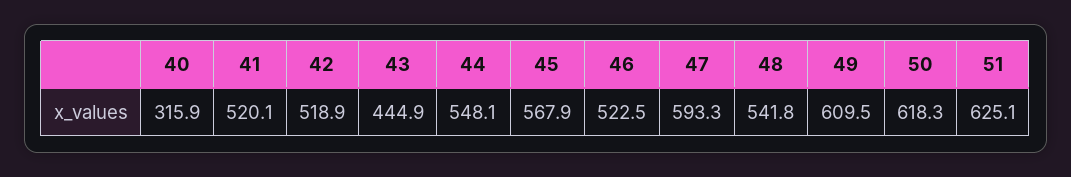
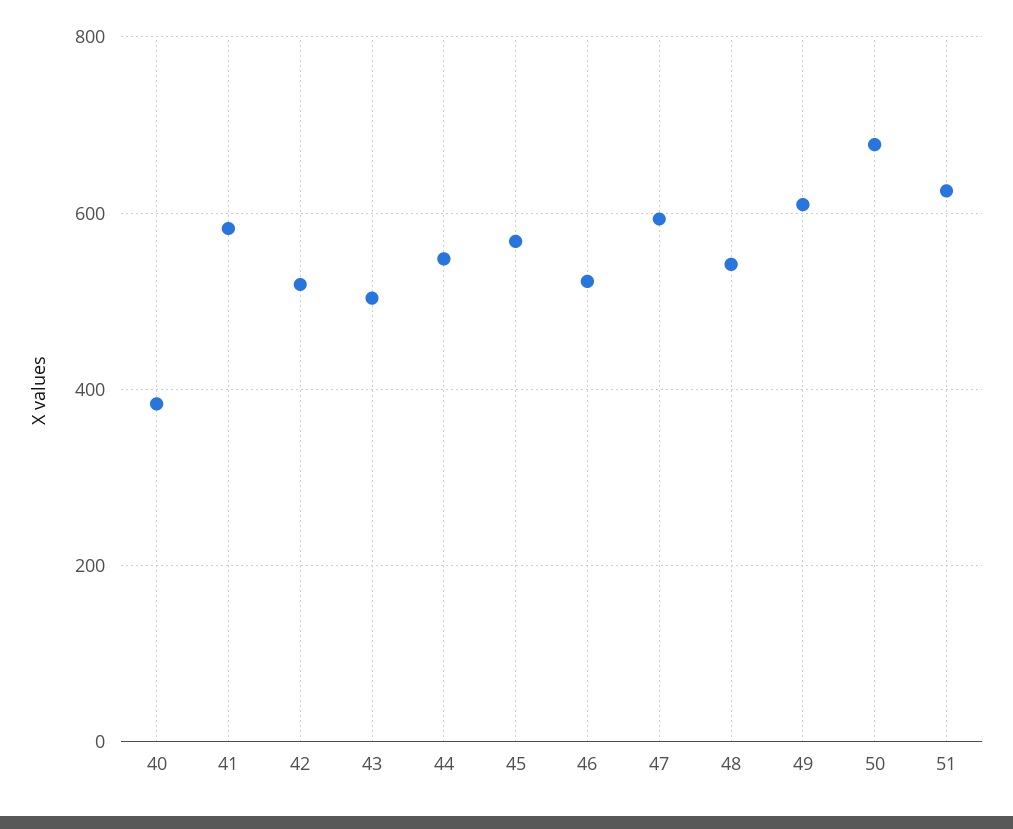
  {
-   "40": 315.9,
+   "40": 380,
-   "41": 520.1,
+   "41": 580,
    "42": 518.9,
-   "43": 444.9,
+   "43": 500,
    "44": 548.1,
    "45": 567.9,
    "46": 522.5,
    "47": 593.3,
    "48": 541.8,
    "49": 609.5,
-   "50": 618.3,
+   "50": 680,
    "51": 625.1
  }

